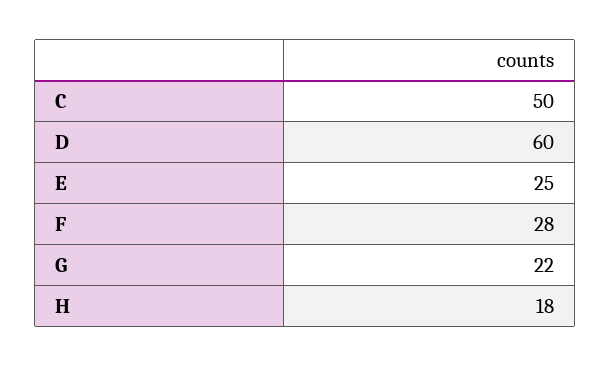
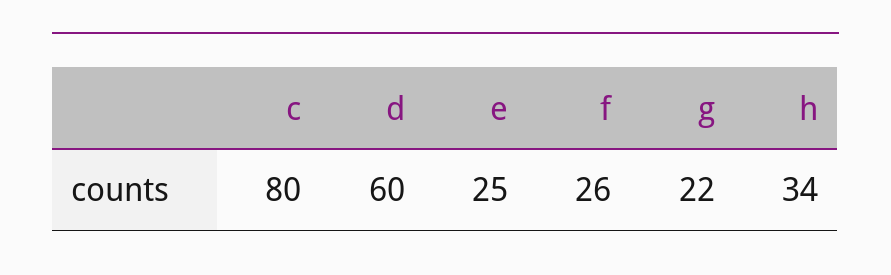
  {
-   "C": 50,
+   "C": 80,
    "D": 60,
    "E": 25,
-   "F": 28,
+   "F": 26,
    "G": 22,
-   "H": 18
+   "H": 34
  }

